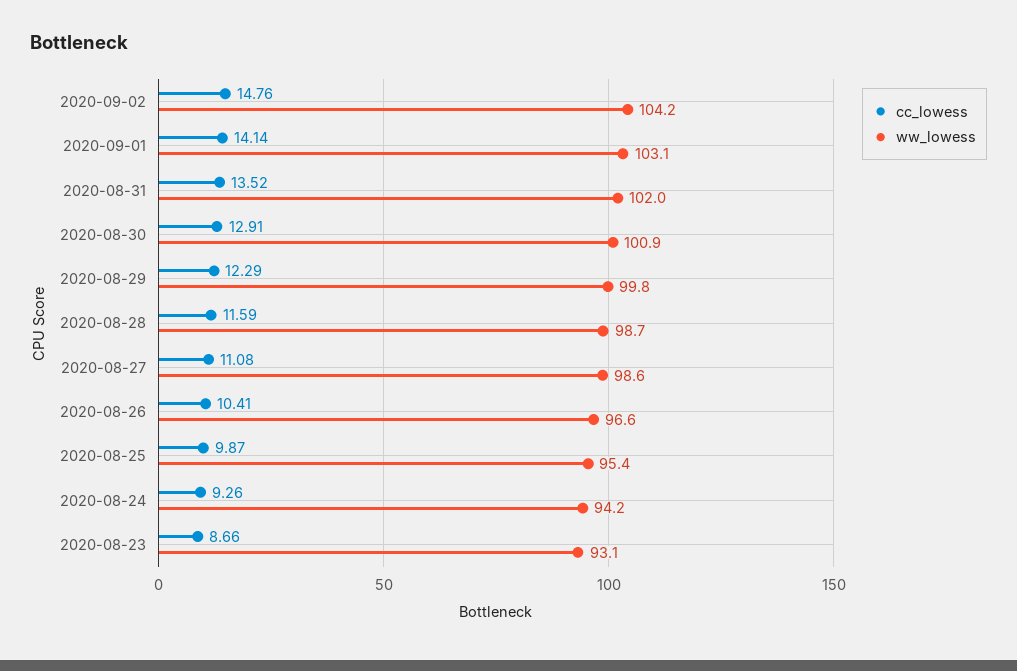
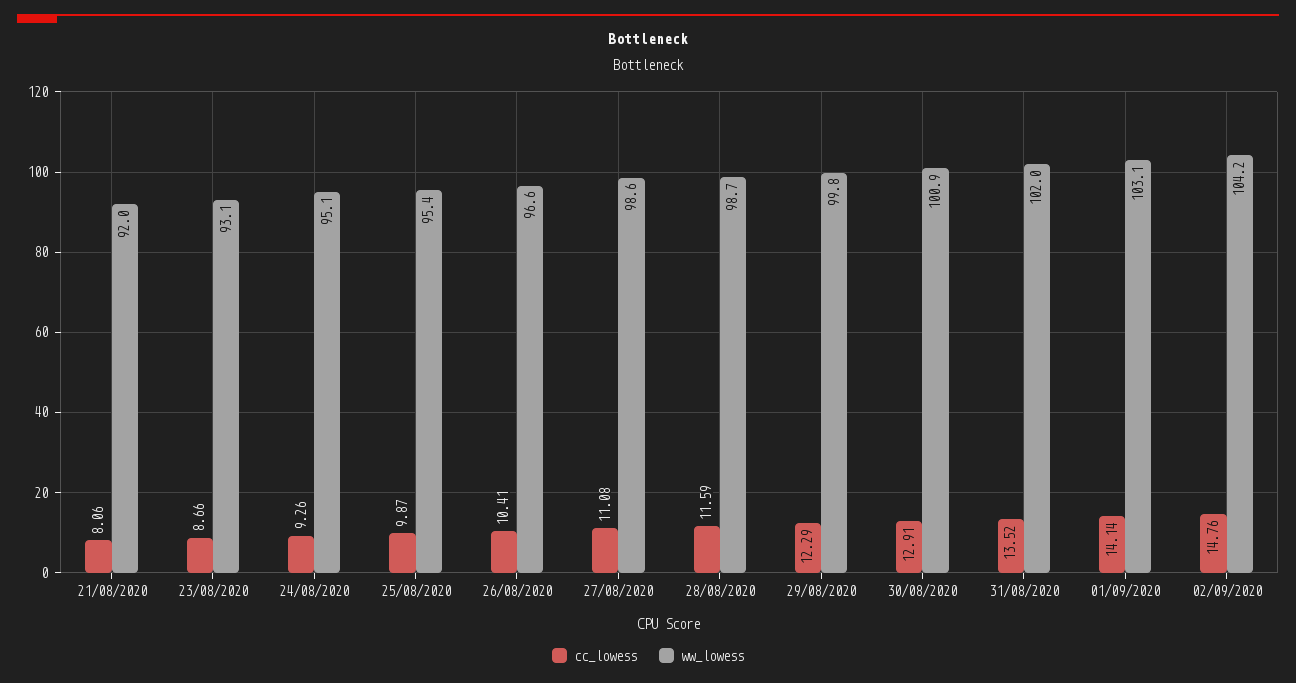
  {
    "cc_lowess": {
      "2020-09-02": 14.76,
      "2020-09-01": 14.14,
      "2020-08-31": 13.52,
      "2020-08-30": 12.91,
      "2020-08-29": 12.29,
      "2020-08-28": 11.59,
      "2020-08-27": 11.08,
      "2020-08-26": 10.41,
      "2020-08-25": 9.87,
      "2020-08-24": 9.26,
-     "2020-08-23": 8.66
+     "2020-08-23": 8.66,
+     "21/08/2020": 8.06
    },
    "ww_lowess": {
      "2020-09-02": 104.2,
      "2020-09-01": 103.1,
      "2020-08-31": 102,
      "2020-08-30": 100.9,
      "2020-08-29": 99.8,
      "2020-08-28": 98.7,
      "2020-08-27": 98.6,
      "2020-08-26": 96.6,
      "2020-08-25": 95.4,
-     "2020-08-24": 94.2,
+     "2020-08-24": 95.1,
-     "2020-08-23": 93.1
+     "2020-08-23": 93.1,
+     "21/08/2020": 92
    }
  }

